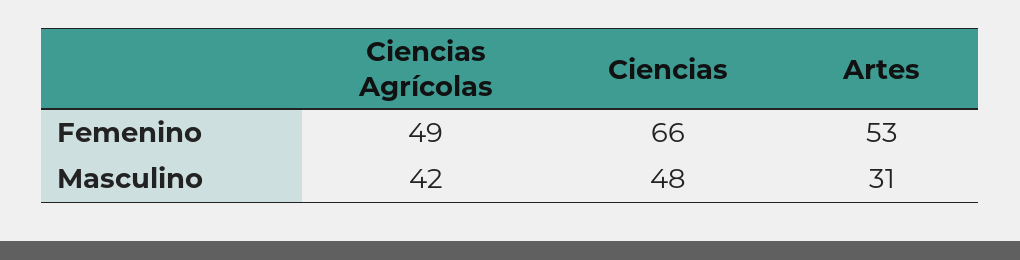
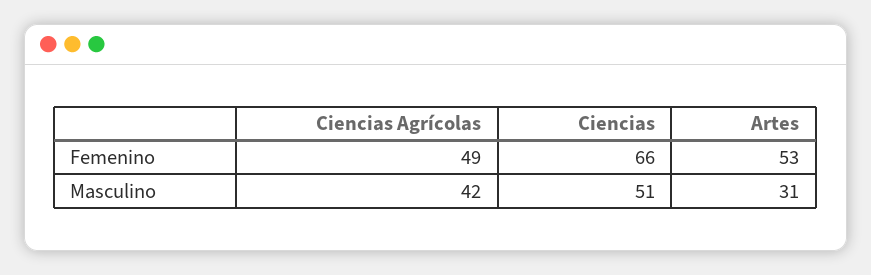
  {
    "Ciencias Agrícolas": {
      "Femenino": 49,
      "Masculino": 42
    },
    "Ciencias": {
      "Femenino": 66,
-     "Masculino": 48
+     "Masculino": 51
    },
    "Artes": {
      "Femenino": 53,
      "Masculino": 31
    }
  }

